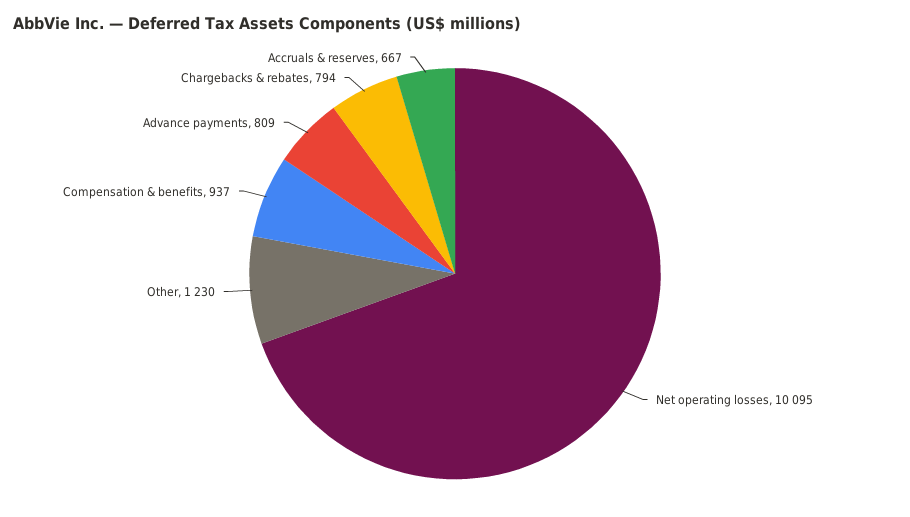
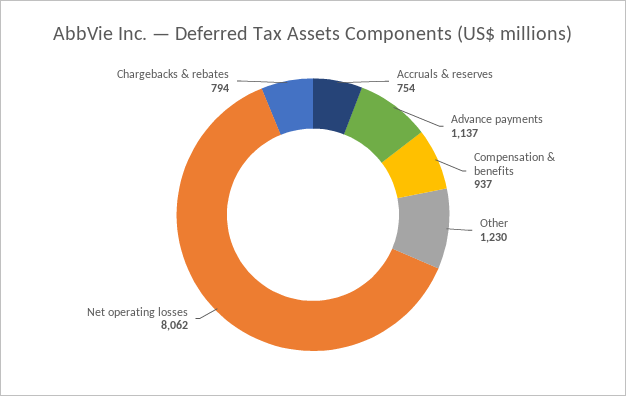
  {
-   "Net operating losses": 10095,
+   "Net operating losses": 8062,
    "Other": 1230,
    "Compensation & benefits": 937,
-   "Advance payments": 809,
+   "Advance payments": 1137,
    "Chargebacks & rebates": 794,
-   "Accruals & reserves": 667
+   "Accruals & reserves": 754
  }

